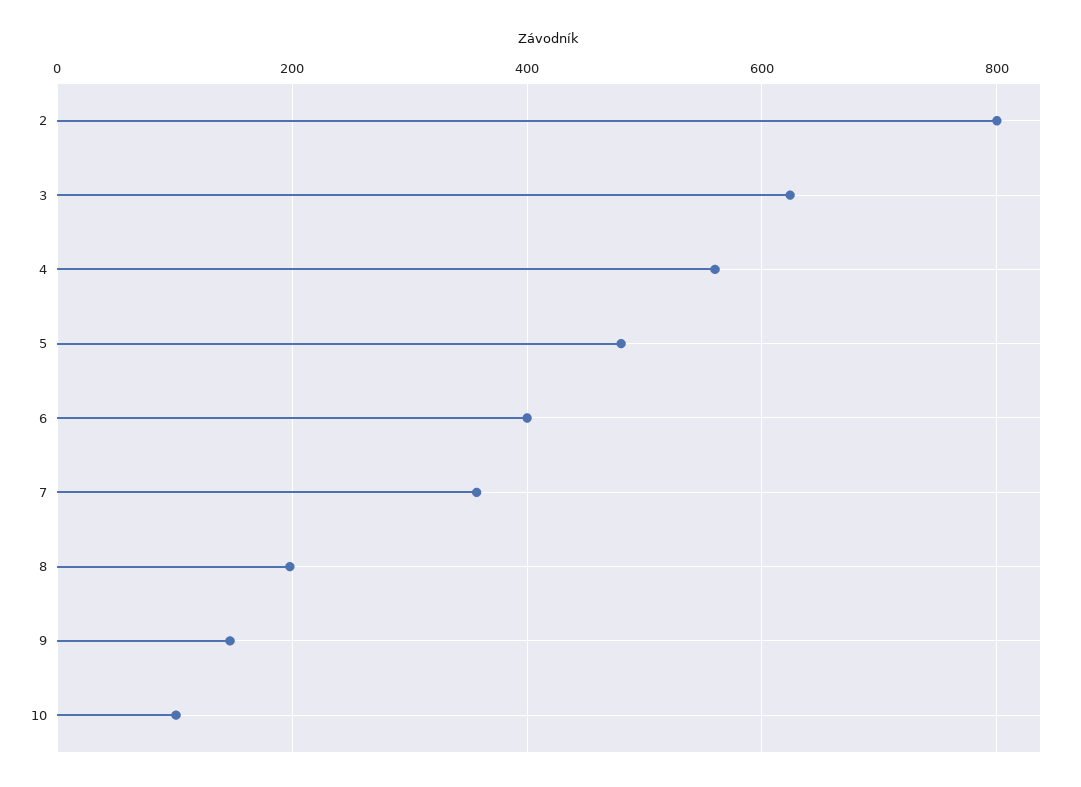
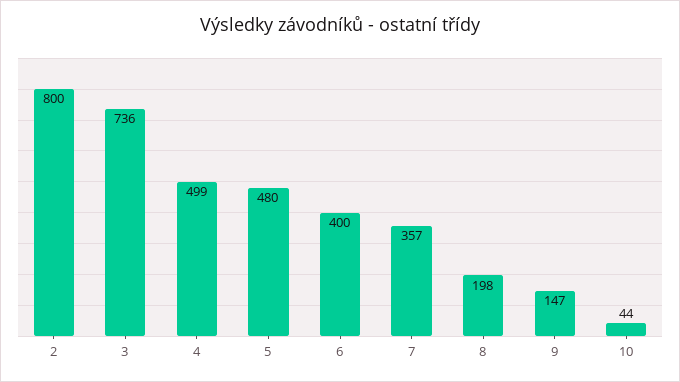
  {
    "2": 800,
-   "3": 620,
+   "3": 736,
-   "4": 560,
+   "4": 499,
    "5": 480,
    "6": 400,
    "7": 357,
    "8": 198,
    "9": 147,
-   "10": 100
+   "10": 44
  }

